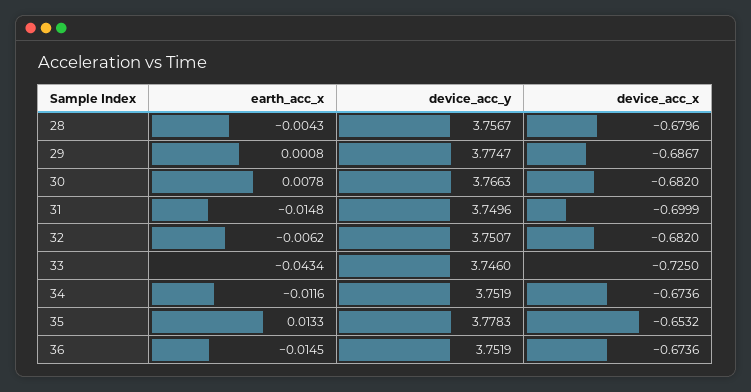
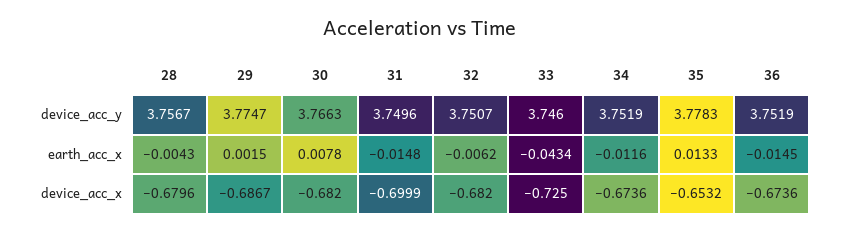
  {
    "earth_acc_x": {
      "28": -0.0043,
-     "29": 0.0008,
+     "29": 0.0015,
      "30": 0.0078,
      "31": -0.0148,
      "32": -0.0062,
      "33": -0.0434,
      "34": -0.0116,
      "35": 0.0133,
      "36": -0.0145
    },
    "device_acc_y": {
      "28": 3.7567,
      "29": 3.7747,
      "30": 3.7663,
      "31": 3.7496,
      "32": 3.7507,
      "33": 3.746,
      "34": 3.7519,
      "35": 3.7783,
      "36": 3.7519
    },
    "device_acc_x": {
      "28": -0.6796,
      "29": -0.6867,
      "30": -0.682,
      "31": -0.6999,
      "32": -0.682,
      "33": -0.725,
      "34": -0.6736,
      "35": -0.6532,
      "36": -0.6736
    }
  }

